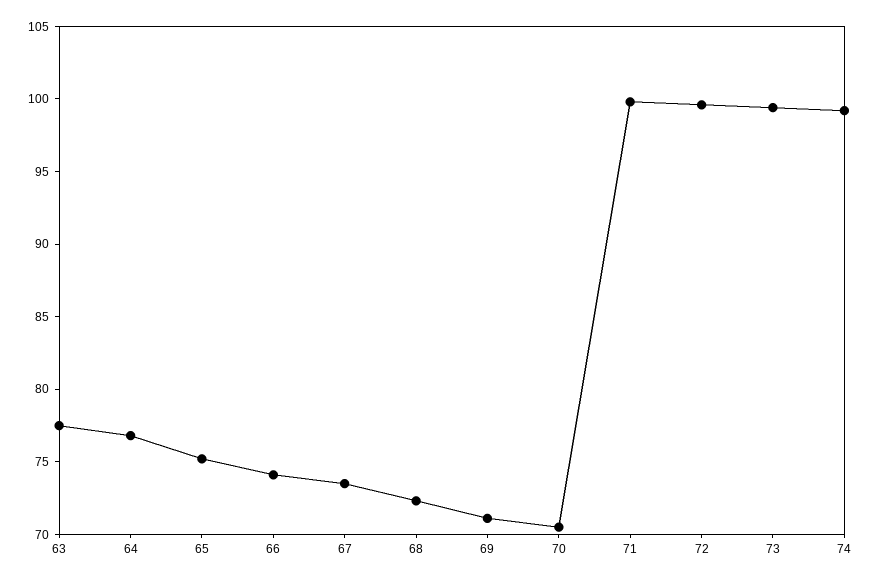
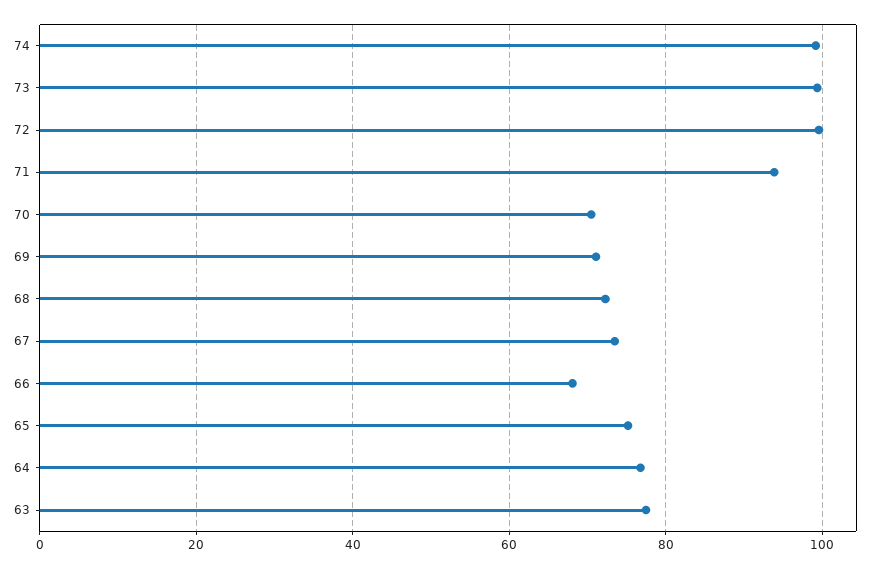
  {
    "63": 78,
    "64": 77,
    "65": 75,
-   "66": 74,
+   "66": 68,
    "67": 74,
    "68": 72,
    "69": 71,
    "70": 71,
-   "71": 100,
+   "71": 94,
    "72": 100,
    "73": 99,
    "74": 99
  }

